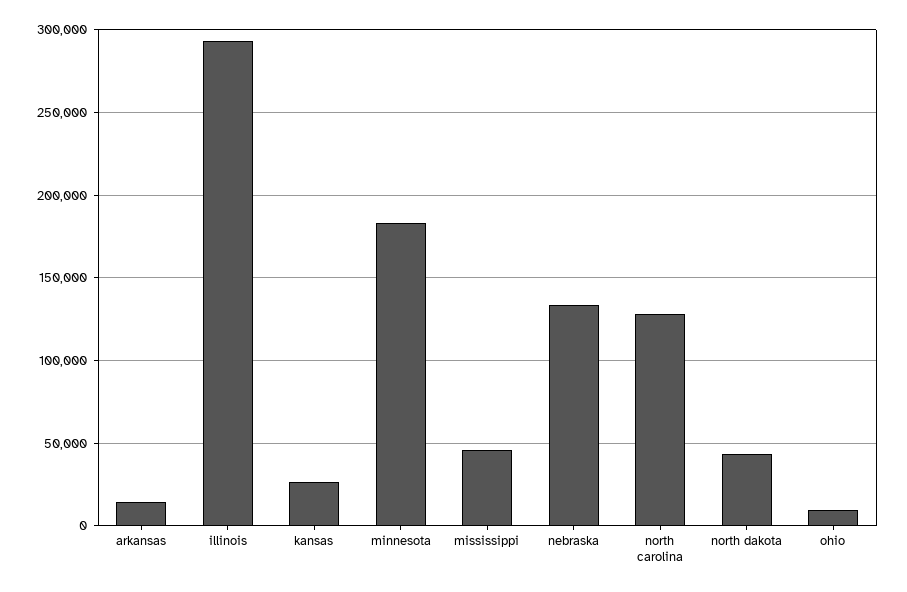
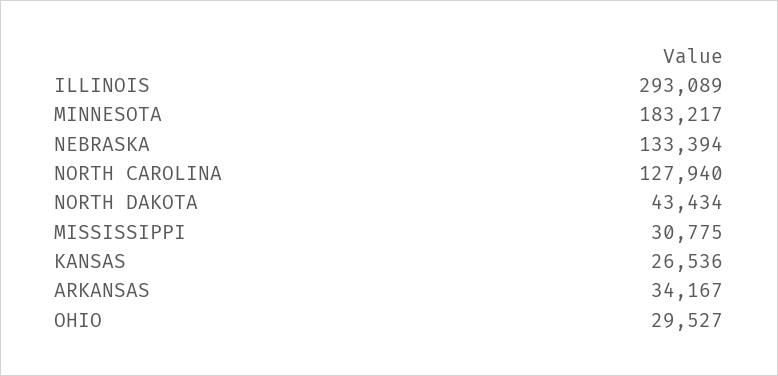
  {
-   "arkansas": 15000,
+   "arkansas": 34167,
    "illinois": 293089,
    "kansas": 26536,
    "minnesota": 183217,
-   "mississippi": 45000,
+   "mississippi": 30775,
    "nebraska": 133394,
    "north carolina": 127940,
    "north dakota": 43434,
-   "ohio": 10000
+   "ohio": 29527
  }

